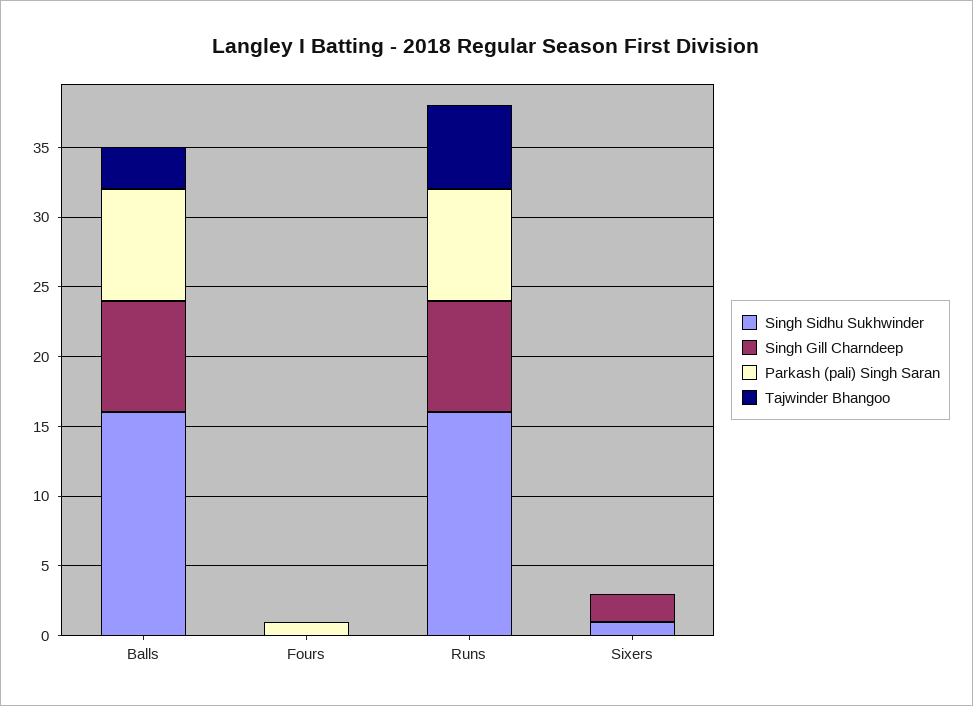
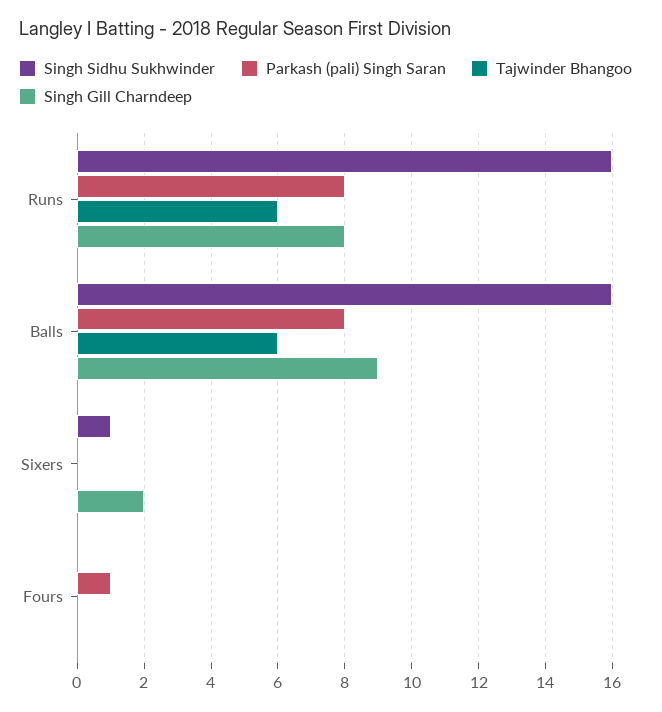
  {
    "Singh Sidhu Sukhwinder": {
      "Balls": 16,
      "Fours": 0,
      "Runs": 16,
      "Sixers": 1
    },
    "Singh Gill Charndeep": {
-     "Balls": 8,
+     "Balls": 9,
      "Fours": 0,
      "Runs": 8,
      "Sixers": 2
    },
    "Parkash (pali) Singh Saran": {
      "Balls": 8,
      "Fours": 1,
      "Runs": 8,
      "Sixers": 0
    },
    "Tajwinder Bhangoo": {
-     "Balls": 3,
+     "Balls": 6,
      "Fours": 0,
      "Runs": 6,
      "Sixers": 0
    }
  }

